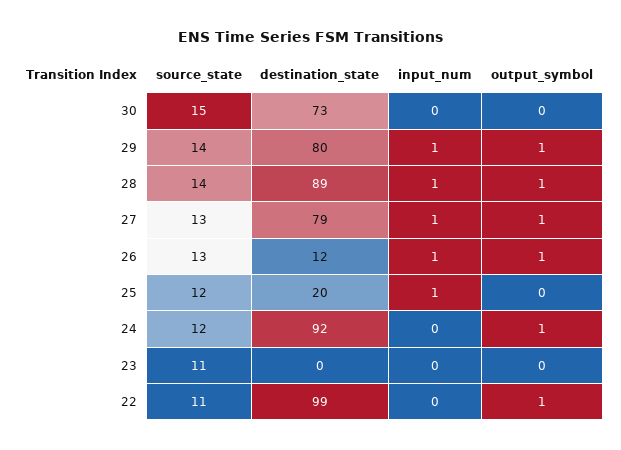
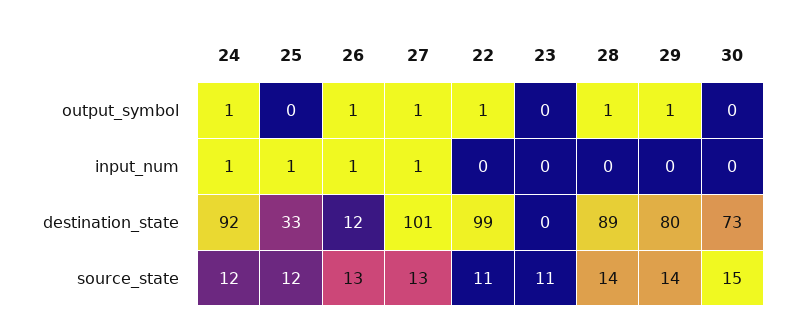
  {
    "source_state": {
      "30": 15,
      "29": 14,
      "28": 14,
      "27": 13,
      "26": 13,
      "25": 12,
      "24": 12,
      "23": 11,
      "22": 11
    },
    "destination_state": {
      "30": 73,
      "29": 80,
      "28": 89,
-     "27": 79,
+     "27": 101,
      "26": 12,
-     "25": 20,
+     "25": 33,
      "24": 92,
      "23": 0,
      "22": 99
    },
    "input_num": {
      "30": 0,
-     "29": 1,
+     "29": 0,
-     "28": 1,
+     "28": 0,
      "27": 1,
      "26": 1,
      "25": 1,
-     "24": 0,
+     "24": 1,
      "23": 0,
      "22": 0
    },
    "output_symbol": {
      "30": 0,
      "29": 1,
      "28": 1,
      "27": 1,
      "26": 1,
      "25": 0,
      "24": 1,
      "23": 0,
      "22": 1
    }
  }

